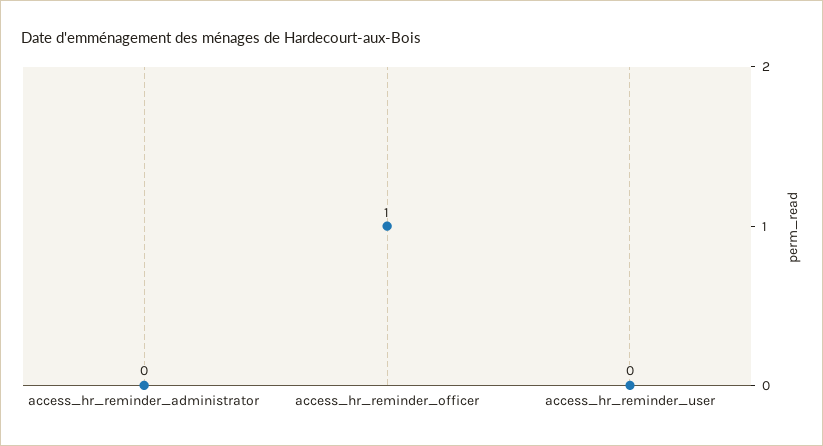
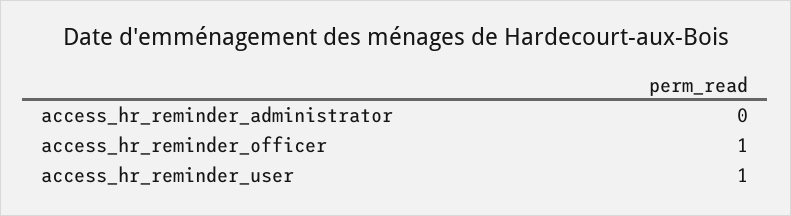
  {
    "access_hr_reminder_administrator": 0,
    "access_hr_reminder_officer": 1,
-   "access_hr_reminder_user": 0
+   "access_hr_reminder_user": 1
  }

